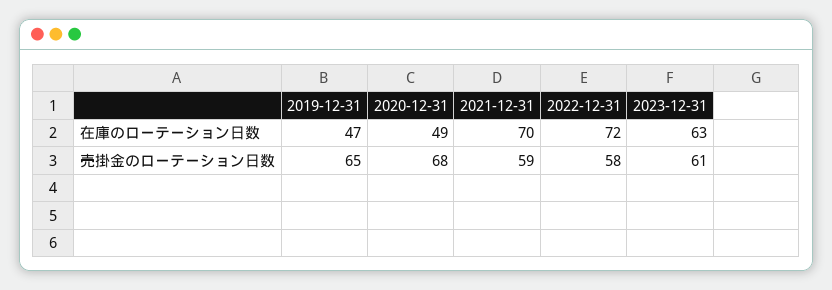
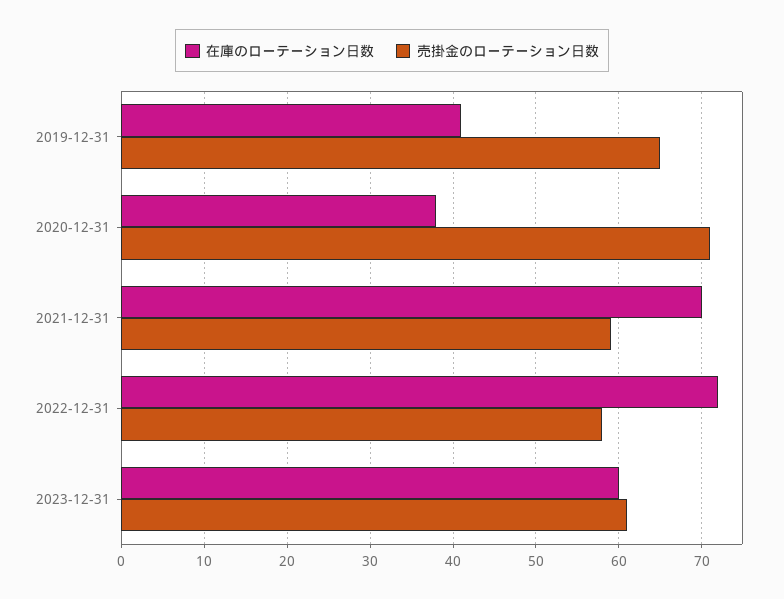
  {
    "在庫のローテーション日数": {
-     "2019-12-31": 47,
+     "2019-12-31": 41,
-     "2020-12-31": 49,
+     "2020-12-31": 38,
      "2021-12-31": 70,
      "2022-12-31": 72,
-     "2023-12-31": 63
+     "2023-12-31": 60
    },
    "売掛金のローテーション日数": {
      "2019-12-31": 65,
-     "2020-12-31": 68,
+     "2020-12-31": 71,
      "2021-12-31": 59,
      "2022-12-31": 58,
      "2023-12-31": 61
    }
  }

